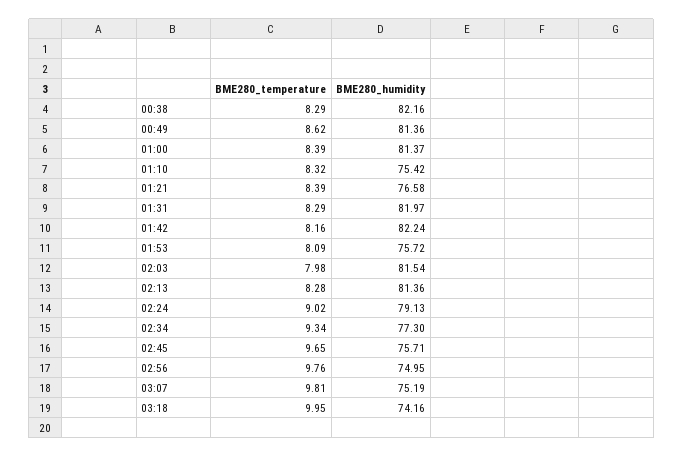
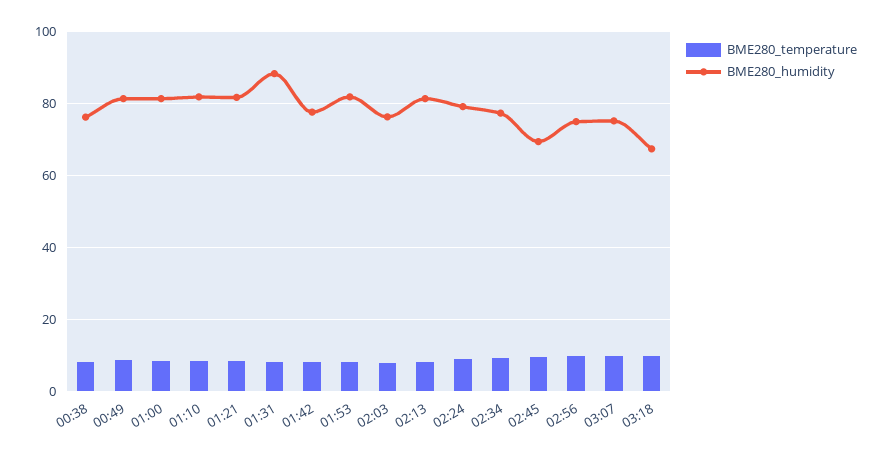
  {
    "BME280_temperature": {
      "00:38": 8.29,
      "00:49": 8.62,
      "01:00": 8.39,
      "01:10": 8.32,
      "01:21": 8.39,
      "01:31": 8.29,
      "01:42": 8.16,
      "01:53": 8.09,
      "02:03": 7.98,
      "02:13": 8.28,
      "02:24": 9.02,
      "02:34": 9.34,
      "02:45": 9.65,
      "02:56": 9.76,
      "03:07": 9.81,
      "03:18": 9.95
    },
    "BME280_humidity": {
-     "00:38": 82.16,
+     "00:38": 76,
      "00:49": 81.36,
      "01:00": 81.37,
-     "01:10": 75.42,
+     "01:10": 82,
-     "01:21": 76.58,
+     "01:21": 82,
-     "01:31": 81.97,
+     "01:31": 88,
-     "01:42": 82.24,
+     "01:42": 78,
-     "01:53": 75.72,
+     "01:53": 82,
-     "02:03": 81.54,
+     "02:03": 76,
      "02:13": 81.36,
      "02:24": 79.13,
      "02:34": 77.3,
-     "02:45": 75.71,
+     "02:45": 70,
      "02:56": 74.95,
      "03:07": 75.19,
-     "03:18": 74.16
+     "03:18": 68
    }
  }

